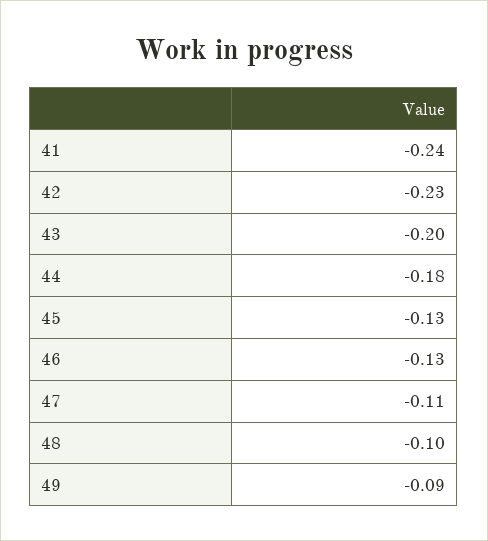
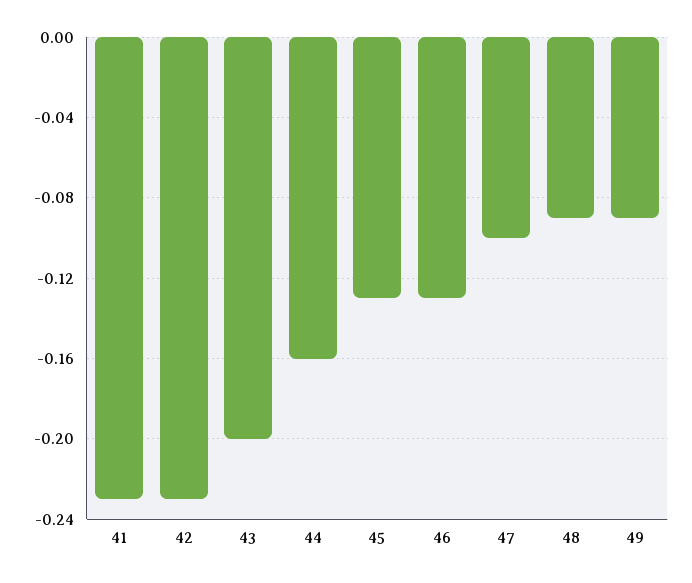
  {
-   "41": -0.24,
+   "41": -0.23,
    "42": -0.23,
    "43": -0.2,
-   "44": -0.18,
+   "44": -0.16,
    "45": -0.13,
    "46": -0.13,
-   "47": -0.11,
+   "47": -0.1,
-   "48": -0.1,
+   "48": -0.09,
    "49": -0.09
  }

